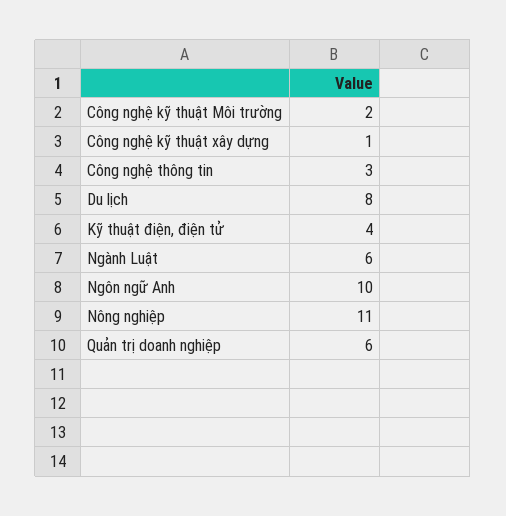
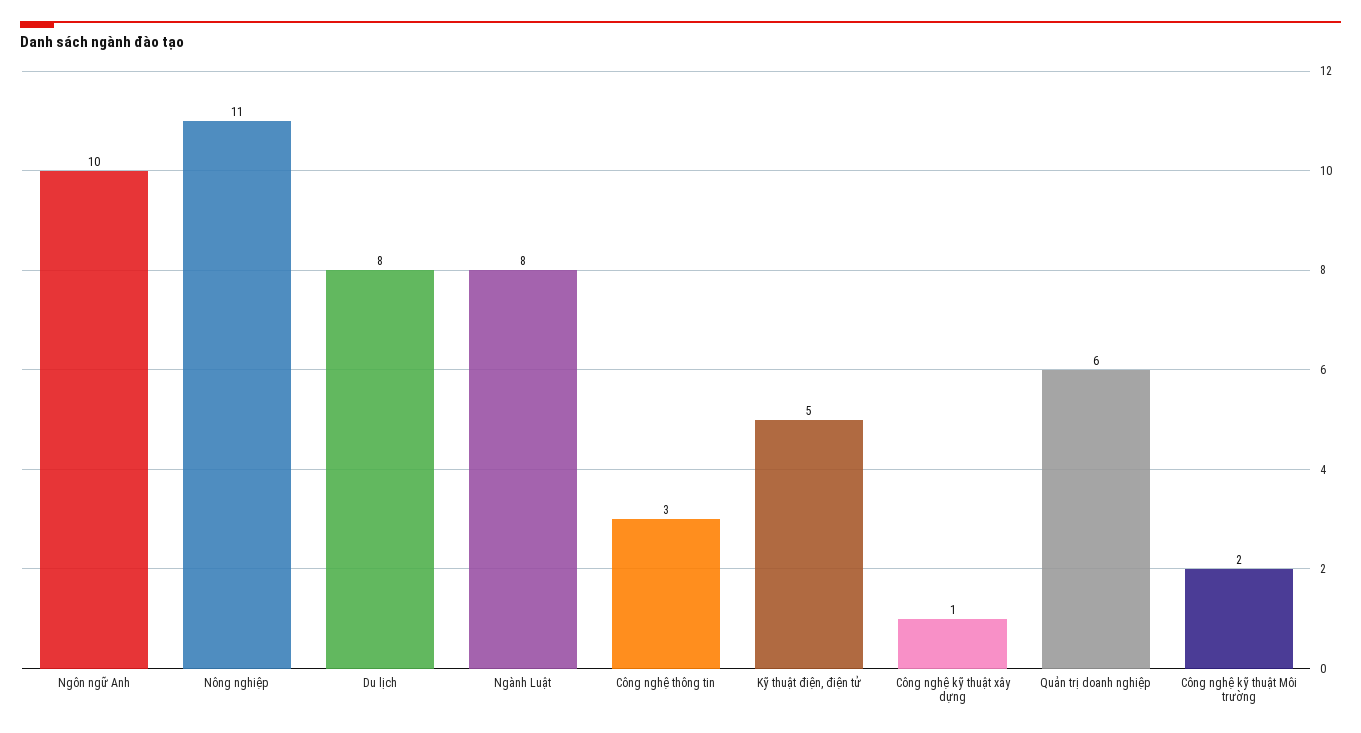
  {
    "Công nghệ kỹ thuật Môi trường": 2,
    "Công nghệ kỹ thuật xây dựng": 1,
    "Công nghệ thông tin": 3,
    "Du lịch": 8,
-   "Kỹ thuật điện, điện tử": 4,
+   "Kỹ thuật điện, điện tử": 5,
-   "Ngành Luật": 6,
+   "Ngành Luật": 8,
    "Ngôn ngữ Anh": 10,
    "Nông nghiệp": 11,
    "Quản trị doanh nghiệp": 6
  }

